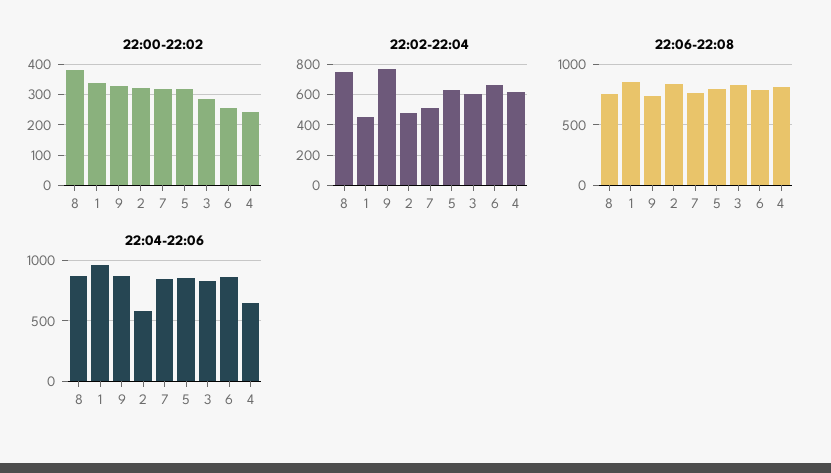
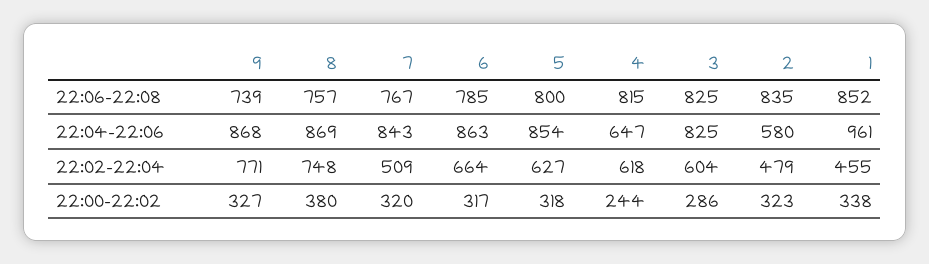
  {
    "22:00-22:02": {
      "8": 380,
      "1": 338,
      "9": 327,
      "2": 323,
      "7": 320,
      "5": 318,
      "3": 286,
-     "6": 260,
+     "6": 317,
      "4": 244
    },
    "22:02-22:04": {
      "8": 748,
      "1": 455,
      "9": 771,
      "2": 479,
      "7": 509,
      "5": 627,
      "3": 604,
      "6": 664,
      "4": 618
    },
    "22:06-22:08": {
      "8": 757,
      "1": 852,
      "9": 739,
      "2": 835,
      "7": 767,
      "5": 800,
      "3": 825,
      "6": 785,
      "4": 815
    },
    "22:04-22:06": {
      "8": 869,
      "1": 961,
      "9": 868,
      "2": 580,
      "7": 843,
      "5": 854,
      "3": 825,
      "6": 863,
      "4": 647
    }
  }

